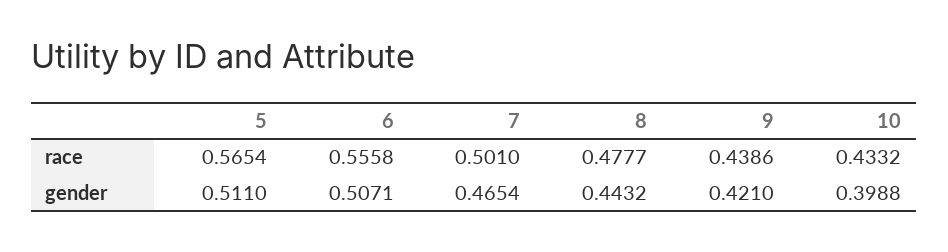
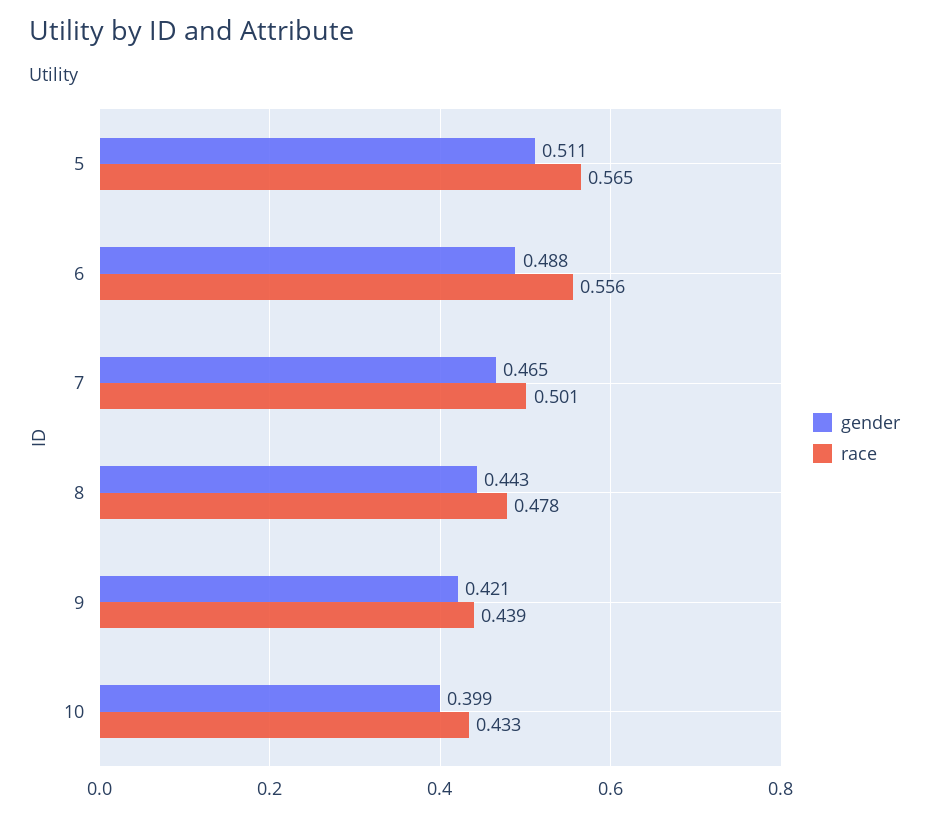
  {
    "race": {
      "5": 0.5654,
      "6": 0.5558,
      "7": 0.501,
      "8": 0.4777,
      "9": 0.4386,
      "10": 0.4332
    },
    "gender": {
      "5": 0.511,
-     "6": 0.5071,
+     "6": 0.488,
      "7": 0.4654,
      "8": 0.4432,
      "9": 0.421,
      "10": 0.3988
    }
  }

